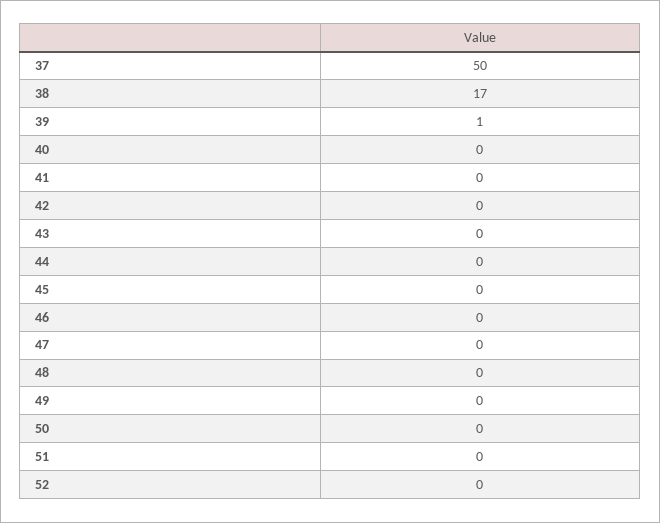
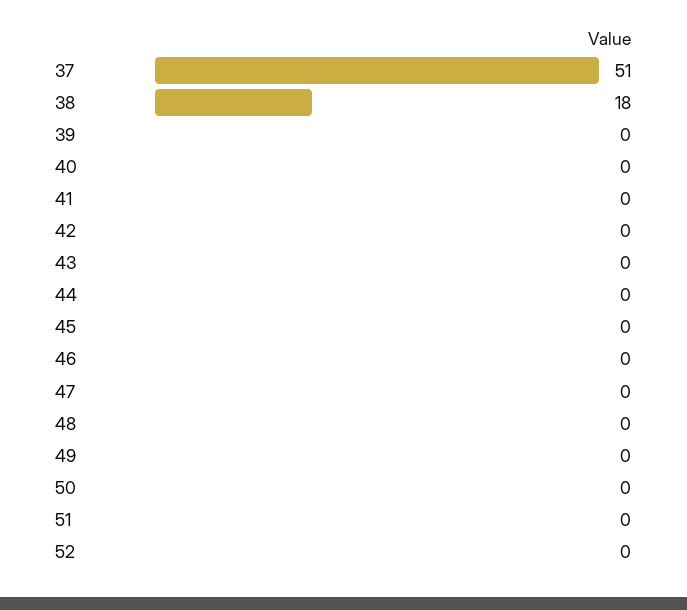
  {
-   "37": 50,
+   "37": 51,
-   "38": 17,
+   "38": 18,
-   "39": 1,
+   "39": 0,
    "40": 0,
    "41": 0,
    "42": 0,
    "43": 0,
    "44": 0,
    "45": 0,
    "46": 0,
    "47": 0,
    "48": 0,
    "49": 0,
    "50": 0,
    "51": 0,
    "52": 0
  }

